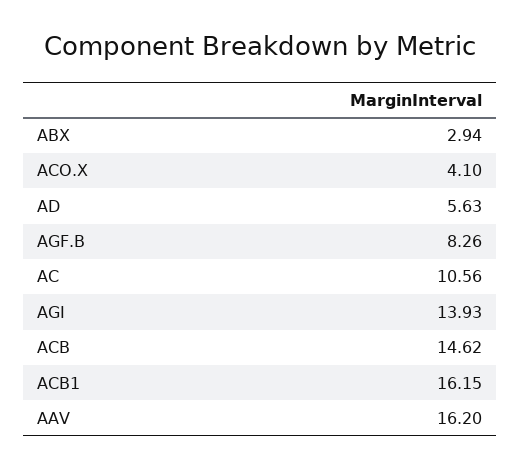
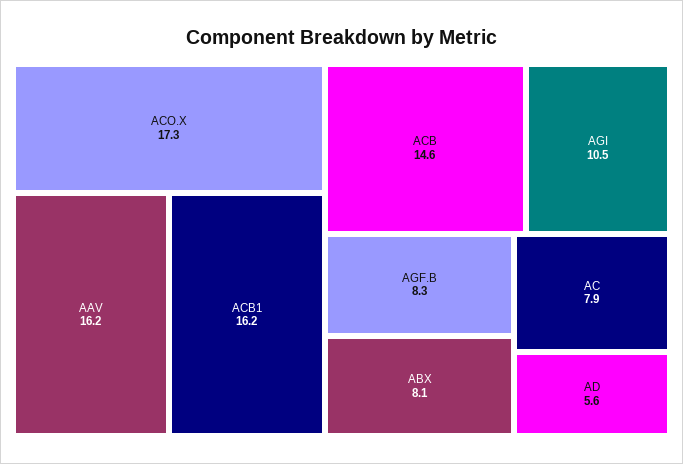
  {
-   "ABX": 2.94,
+   "ABX": 8.1,
-   "ACO.X": 4.1,
+   "ACO.X": 17.3,
    "AD": 5.63,
    "AGF.B": 8.26,
-   "AC": 10.56,
+   "AC": 7.9,
-   "AGI": 13.93,
+   "AGI": 10.5,
    "ACB": 14.62,
    "ACB1": 16.15,
    "AAV": 16.2
  }

